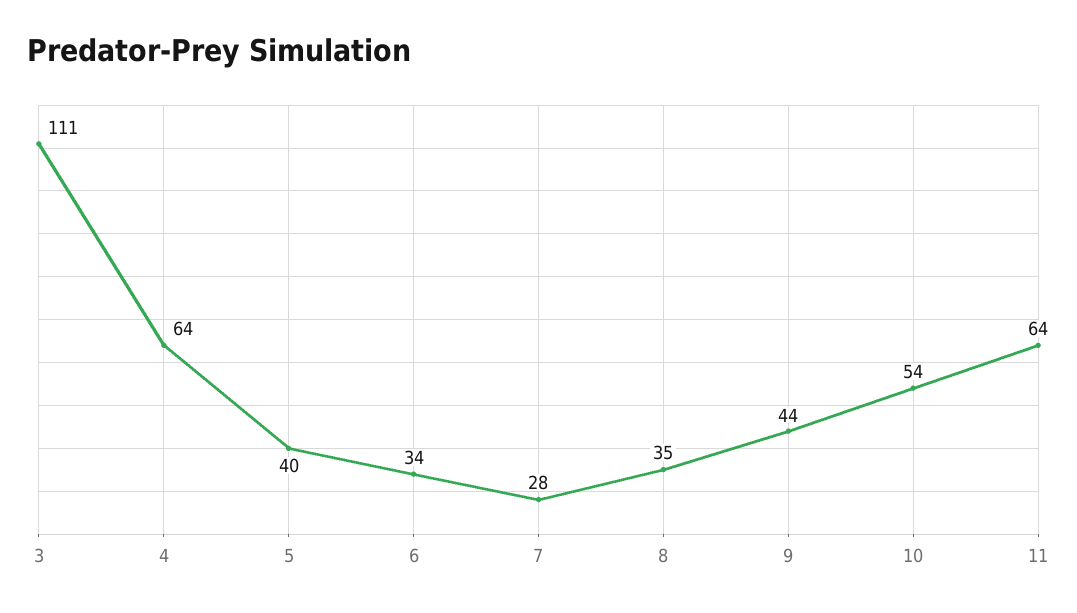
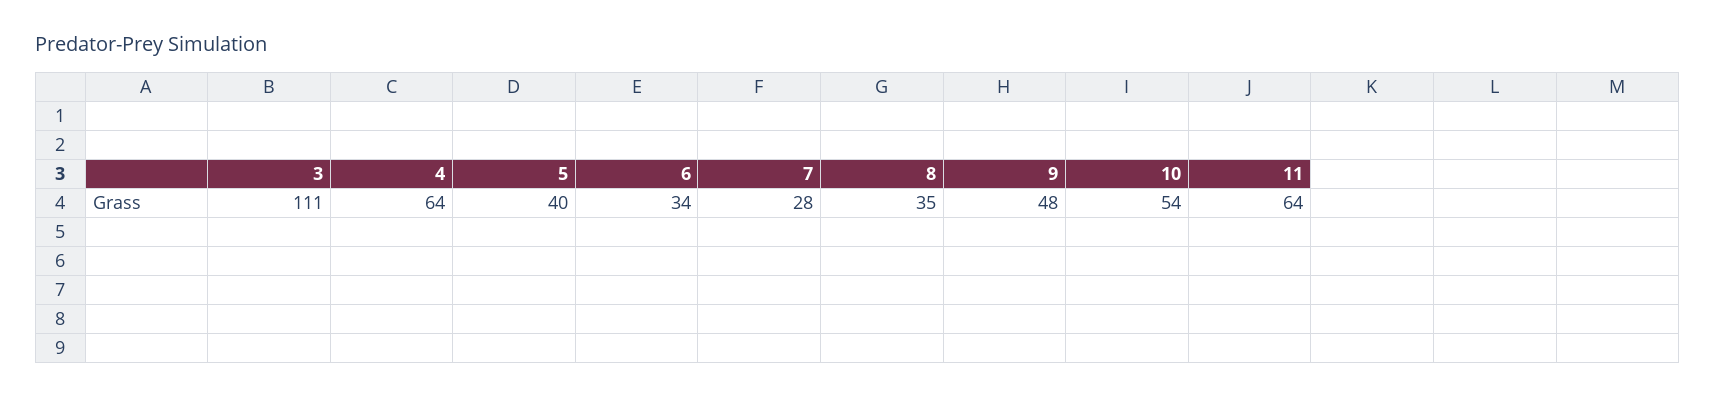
  {
    "3": 111,
    "4": 64,
    "5": 40,
    "6": 34,
    "7": 28,
    "8": 35,
-   "9": 44,
+   "9": 48,
    "10": 54,
    "11": 64
  }

